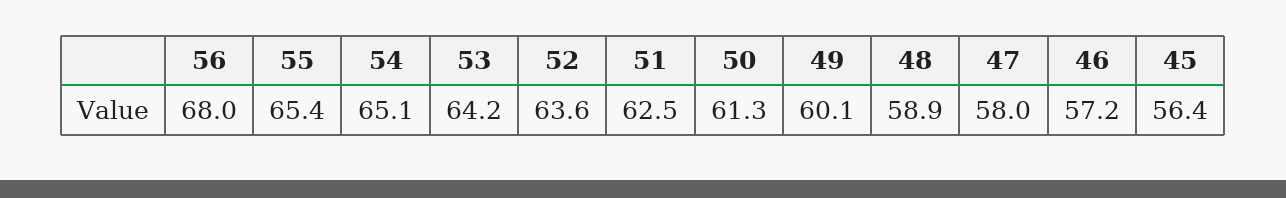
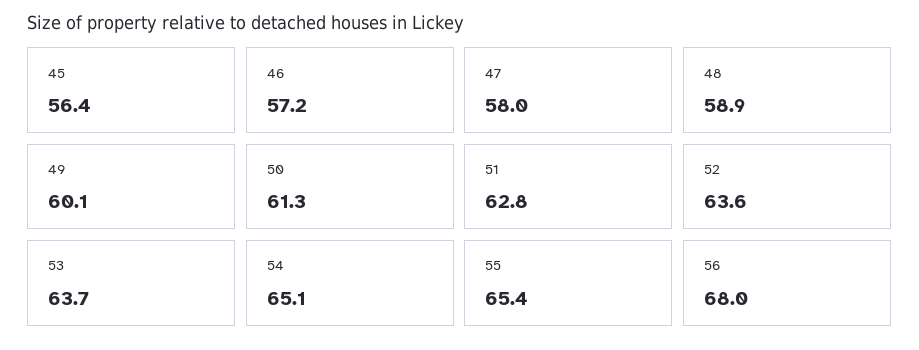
  {
    "56": 68,
    "55": 65.4,
    "54": 65.1,
-   "53": 64.2,
+   "53": 63.7,
    "52": 63.6,
-   "51": 62.5,
+   "51": 62.8,
    "50": 61.3,
    "49": 60.1,
    "48": 58.9,
    "47": 58,
    "46": 57.2,
    "45": 56.4
  }

